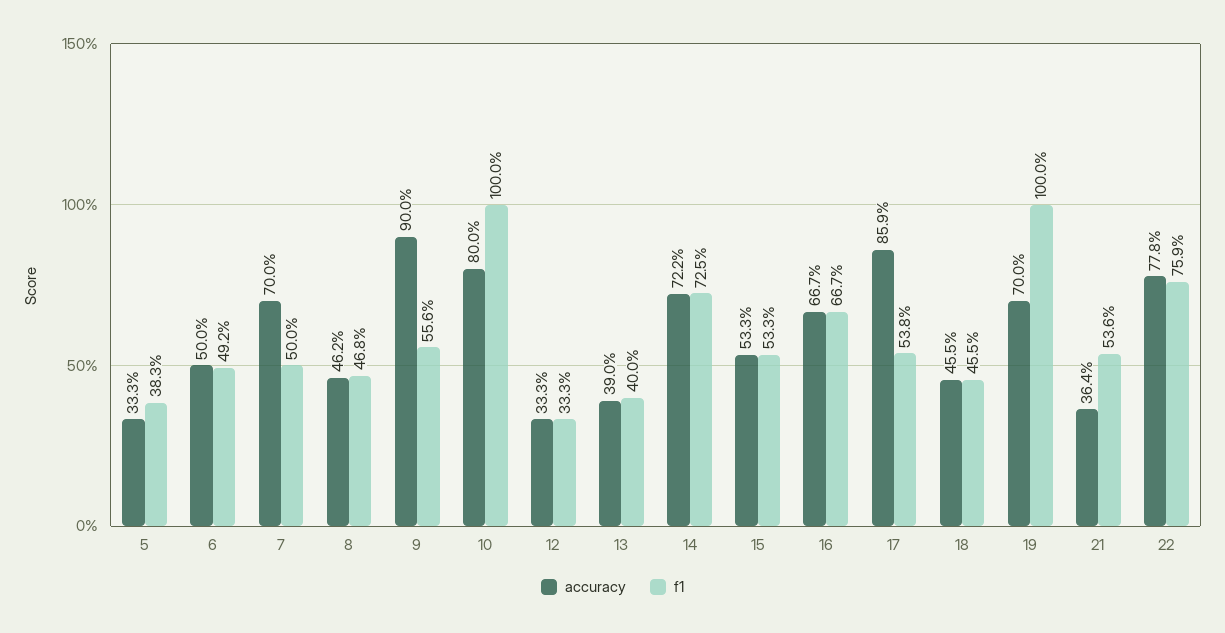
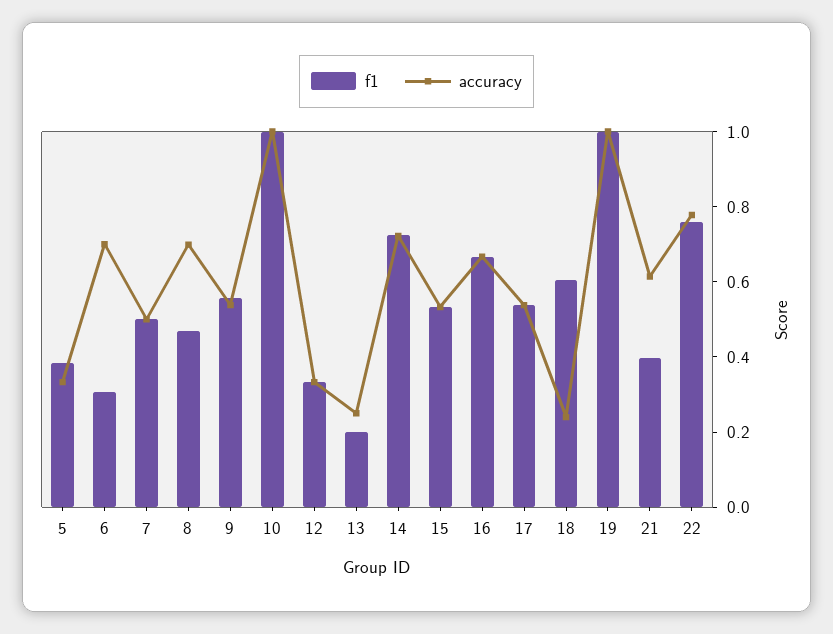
  {
    "accuracy": {
      "5": 0.333,
-     "6": 0.5,
+     "6": 0.7,
-     "7": 0.7,
+     "7": 0.5,
-     "8": 0.462,
+     "8": 0.7,
-     "9": 0.9,
+     "9": 0.55,
-     "10": 0.8,
+     "10": 1,
      "12": 0.333,
-     "13": 0.39,
+     "13": 0.25,
      "14": 0.722,
      "15": 0.533,
      "16": 0.667,
-     "17": 0.859,
+     "17": 0.55,
-     "18": 0.455,
+     "18": 0.25,
-     "19": 0.7,
+     "19": 1,
-     "21": 0.364,
+     "21": 0.6,
      "22": 0.778
    },
    "f1": {
      "5": 0.383,
-     "6": 0.492,
+     "6": 0.3,
      "7": 0.5,
      "8": 0.468,
      "9": 0.556,
      "10": 1,
      "12": 0.333,
-     "13": 0.4,
+     "13": 0.2,
      "14": 0.725,
      "15": 0.533,
      "16": 0.667,
      "17": 0.538,
-     "18": 0.455,
+     "18": 0.6,
      "19": 1,
-     "21": 0.536,
+     "21": 0.4,
      "22": 0.759
    }
  }

